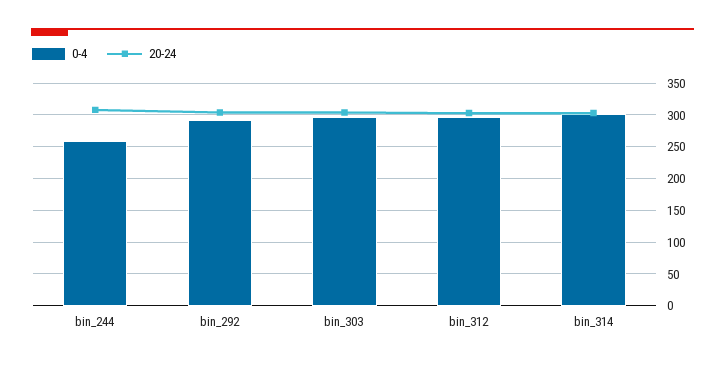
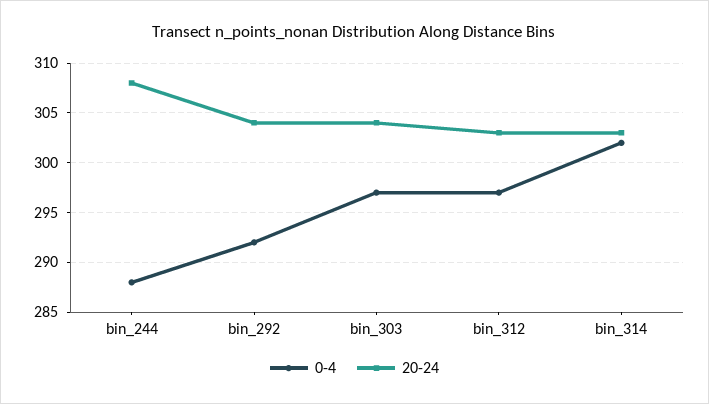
  {
    "0-4": {
-     "bin_244": 260,
+     "bin_244": 288,
      "bin_292": 292,
      "bin_303": 297,
      "bin_312": 297,
      "bin_314": 302
    },
    "20-24": {
      "bin_244": 308,
      "bin_292": 304,
      "bin_303": 304,
      "bin_312": 303,
      "bin_314": 303
    }
  }

